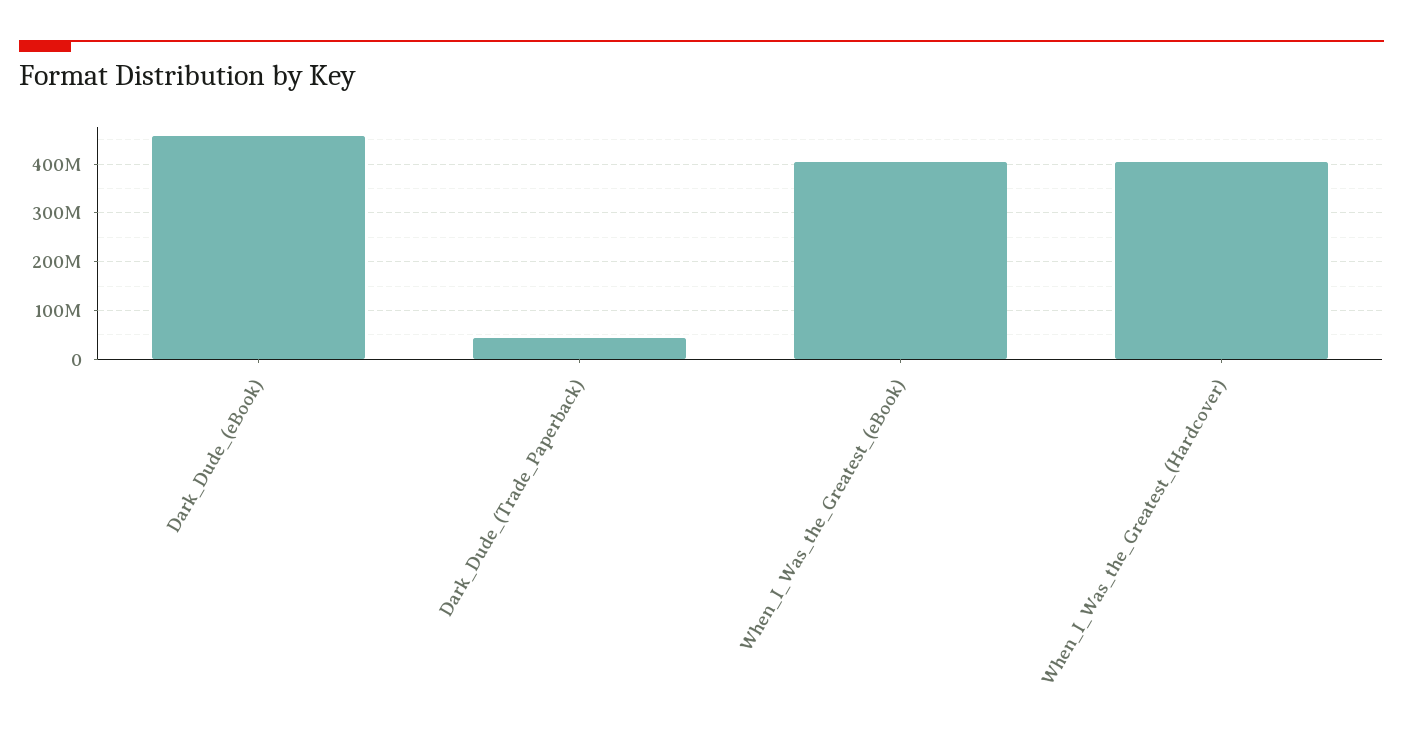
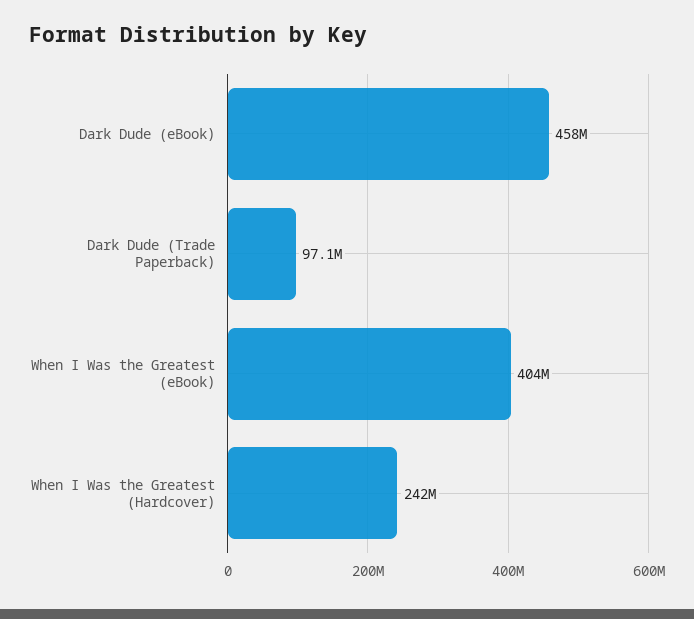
  {
    "Dark_Dude_(eBook)": 458000000,
-   "Dark_Dude_(Trade_Paperback)": 40000000,
+   "Dark_Dude_(Trade_Paperback)": 97100000,
    "When_I_Was_the_Greatest_(eBook)": 404000000,
-   "When_I_Was_the_Greatest_(Hardcover)": 400000000
+   "When_I_Was_the_Greatest_(Hardcover)": 242000000
  }

